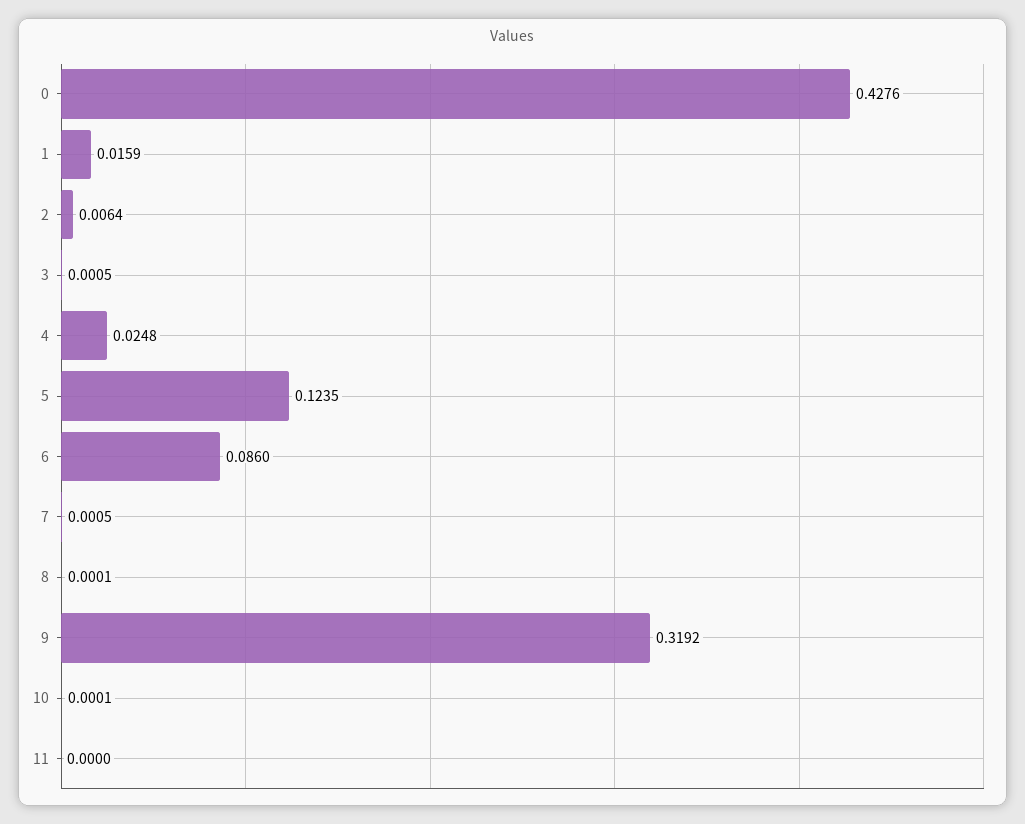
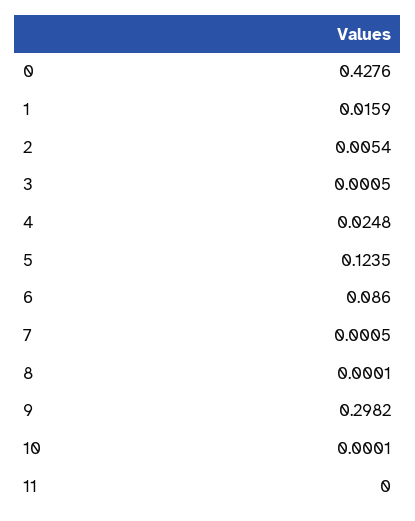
  {
    "0": 0.4276,
    "1": 0.0159,
-   "2": 0.0064,
+   "2": 0.0054,
    "3": 0.0005,
    "4": 0.0248,
    "5": 0.1235,
    "6": 0.086,
    "7": 0.0005,
    "8": 0.0001,
-   "9": 0.3192,
+   "9": 0.2982,
    "10": 0.0001,
    "11": 0
  }

